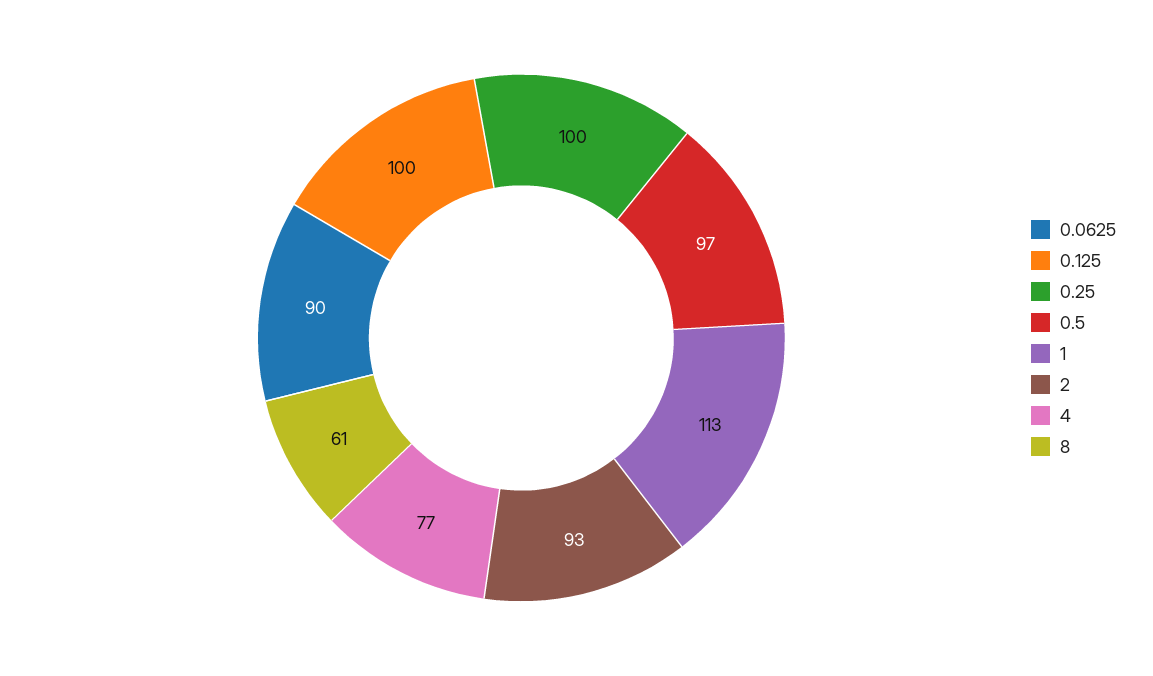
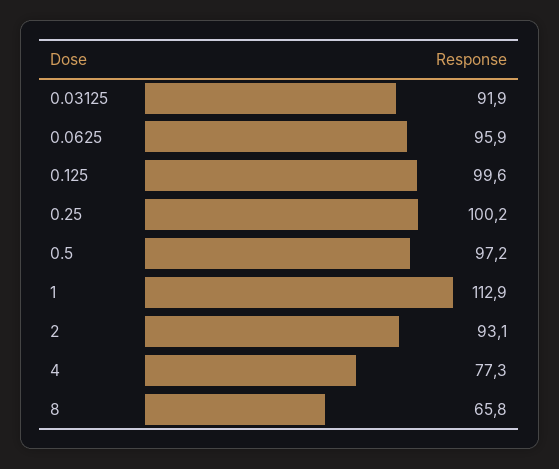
  {
-   "0.0625": 90,
+   "0.0625": 95.9,
    "0.125": 99.6,
    "0.25": 100.2,
    "0.5": 97.2,
    "1": 112.9,
    "2": 93.1,
    "4": 77.3,
-   "8": 61
+   "8": 65.8,
+   "0.03125": 91.9
  }

